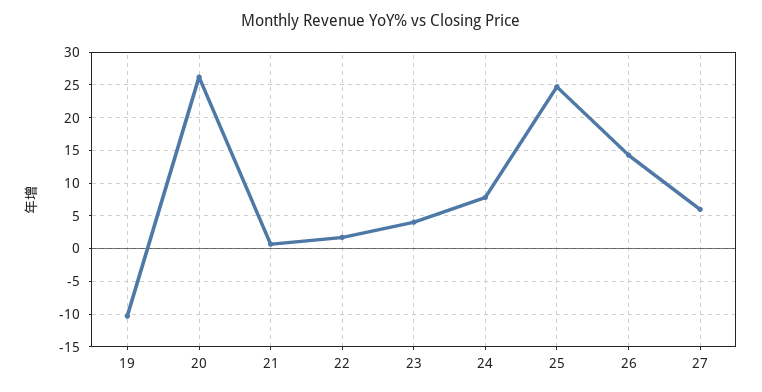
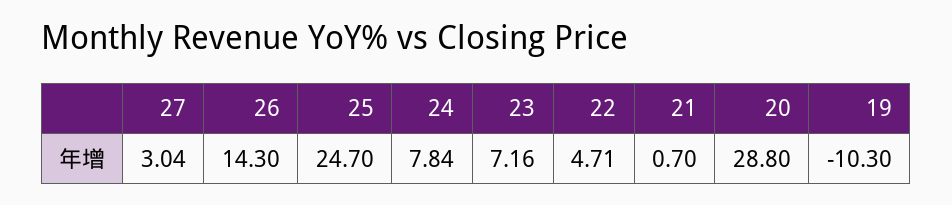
  {
    "19": -10.3,
-   "20": 26,
+   "20": 28.8,
    "21": 0.7,
-   "22": 2,
+   "22": 4.71,
-   "23": 4,
+   "23": 7.16,
    "24": 7.84,
    "25": 24.7,
    "26": 14.3,
-   "27": 6
+   "27": 3.04
  }

